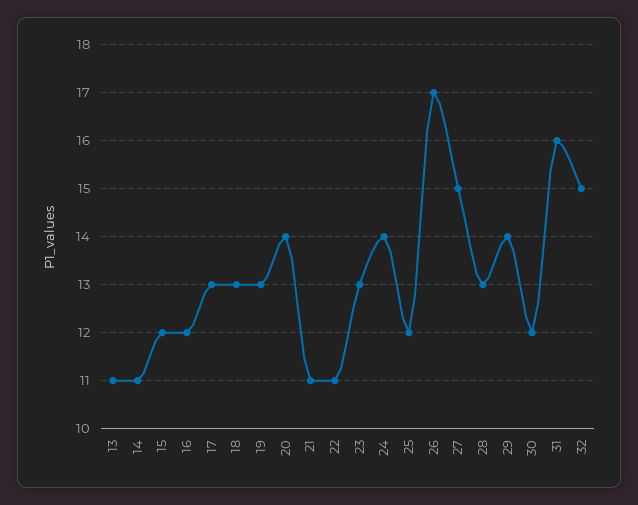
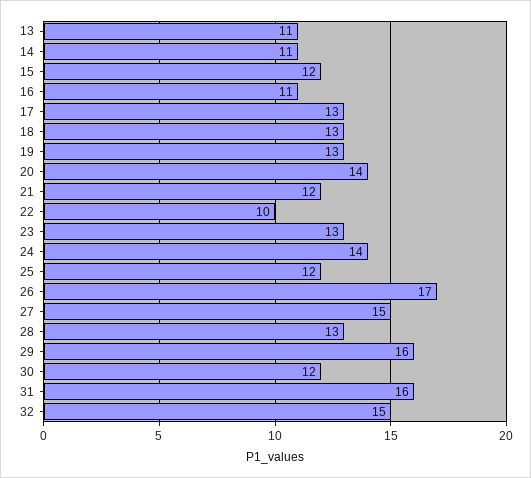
  {
    "13": 11,
    "14": 11,
    "15": 12,
-   "16": 12,
+   "16": 11,
    "17": 13,
    "18": 13,
    "19": 13,
    "20": 14,
-   "21": 11,
+   "21": 12,
-   "22": 11,
+   "22": 10,
    "23": 13,
    "24": 14,
    "25": 12,
    "26": 17,
    "27": 15,
    "28": 13,
-   "29": 14,
+   "29": 16,
    "30": 12,
    "31": 16,
    "32": 15
  }

